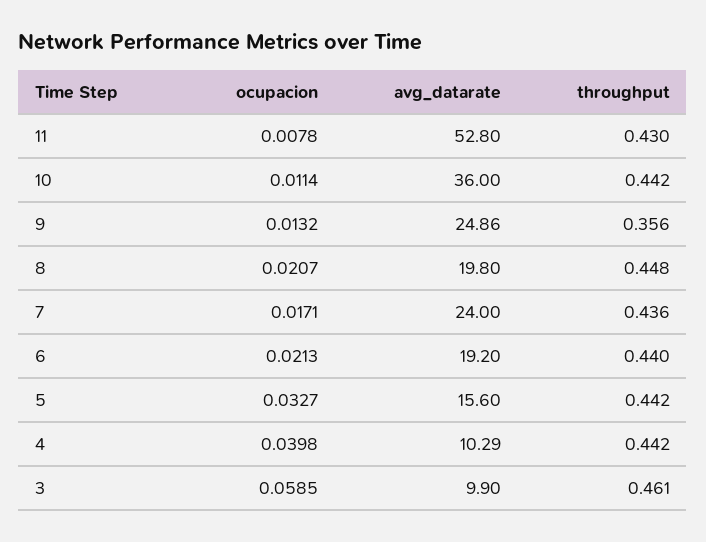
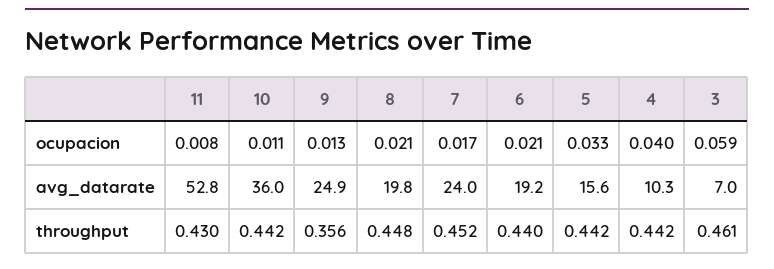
  {
    "ocupacion": {
      "11": 0.0078,
      "10": 0.0114,
      "9": 0.0132,
      "8": 0.0207,
      "7": 0.0171,
      "6": 0.0213,
      "5": 0.0327,
      "4": 0.0398,
      "3": 0.0585
    },
    "avg_datarate": {
      "11": 52.8,
      "10": 36,
      "9": 24.86,
      "8": 19.8,
      "7": 24,
      "6": 19.2,
      "5": 15.6,
      "4": 10.29,
-     "3": 9.9
+     "3": 7
    },
    "throughput": {
      "11": 0.43,
      "10": 0.442,
      "9": 0.356,
      "8": 0.448,
-     "7": 0.436,
+     "7": 0.452,
      "6": 0.44,
      "5": 0.442,
      "4": 0.442,
      "3": 0.461
    }
  }

